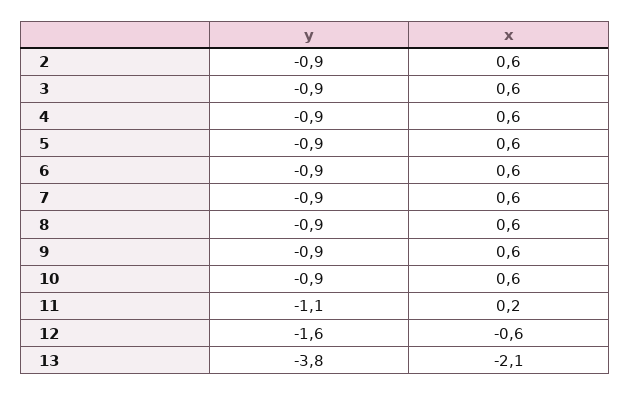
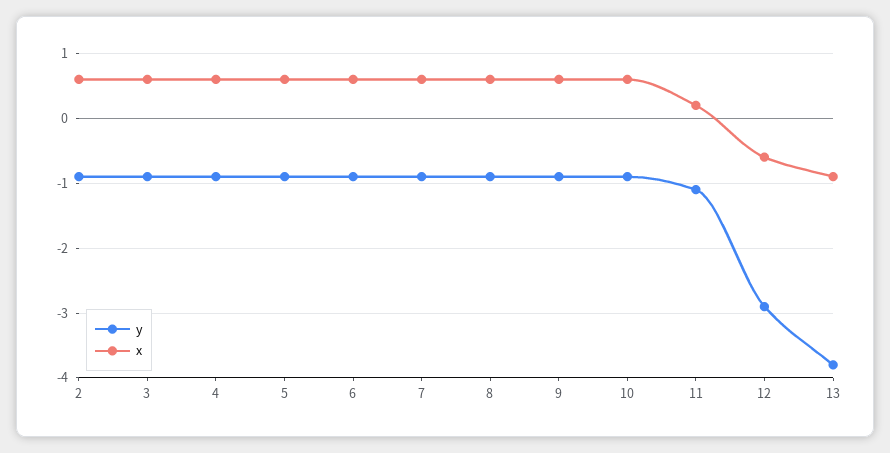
  {
    "y": {
      "2": -0.9,
      "3": -0.9,
      "4": -0.9,
      "5": -0.9,
      "6": -0.9,
      "7": -0.9,
      "8": -0.9,
      "9": -0.9,
      "10": -0.9,
      "11": -1.1,
-     "12": -1.6,
+     "12": -2.9,
      "13": -3.8
    },
    "x": {
      "2": 0.6,
      "3": 0.6,
      "4": 0.6,
      "5": 0.6,
      "6": 0.6,
      "7": 0.6,
      "8": 0.6,
      "9": 0.6,
      "10": 0.6,
      "11": 0.2,
      "12": -0.6,
-     "13": -2.1
+     "13": -0.9
    }
  }

